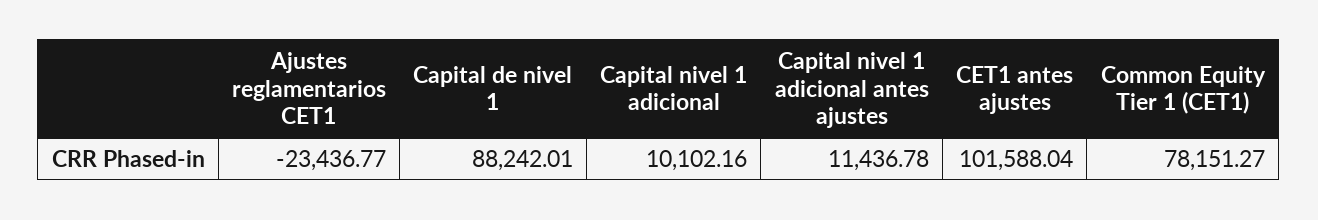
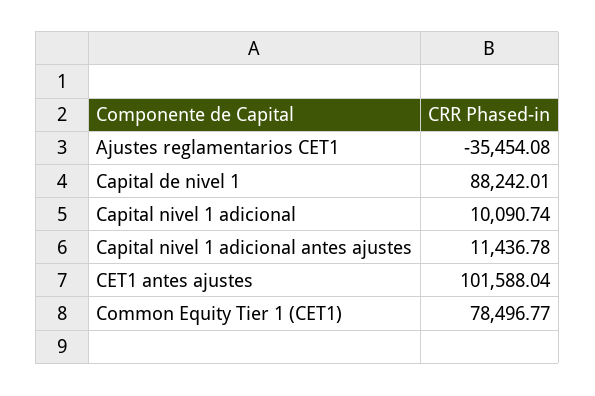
  {
-   "Ajustes reglamentarios CET1": -23436.77,
+   "Ajustes reglamentarios CET1": -35454.08,
    "Capital de nivel 1": 88242.01,
-   "Capital nivel 1 adicional": 10102.16,
+   "Capital nivel 1 adicional": 10090.74,
    "Capital nivel 1 adicional antes ajustes": 11436.78,
    "CET1 antes ajustes": 101588.04,
-   "Common Equity Tier 1 (CET1)": 78151.27
+   "Common Equity Tier 1 (CET1)": 78496.77
  }

